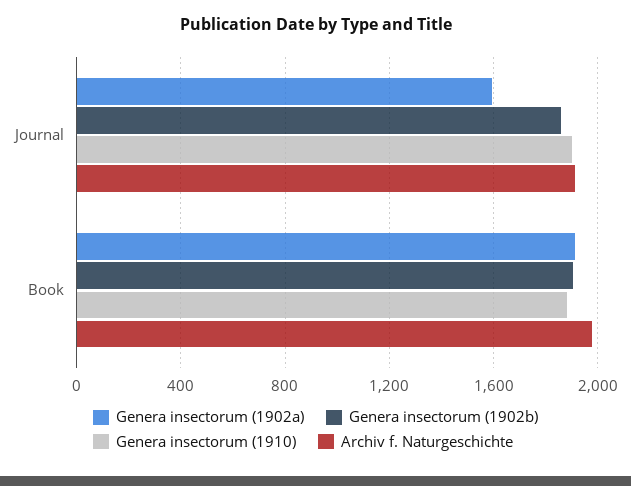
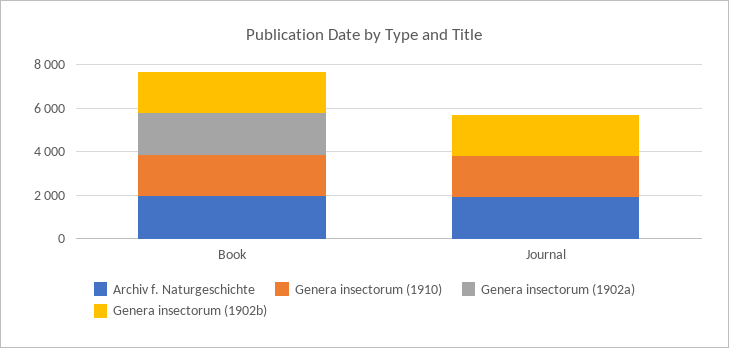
  {
    "Genera insectorum (1902a)": {
-     "Journal": 1600,
+     "Journal": 0,
      "Book": 1900
    },
    "Genera insectorum (1902b)": {
      "Journal": 1850,
      "Book": 1900
    },
    "Genera insectorum (1910)": {
      "Journal": 1900,
      "Book": 1900
    },
    "Archiv f. Naturgeschichte": {
      "Journal": 1900,
      "Book": 2000
    }
  }

